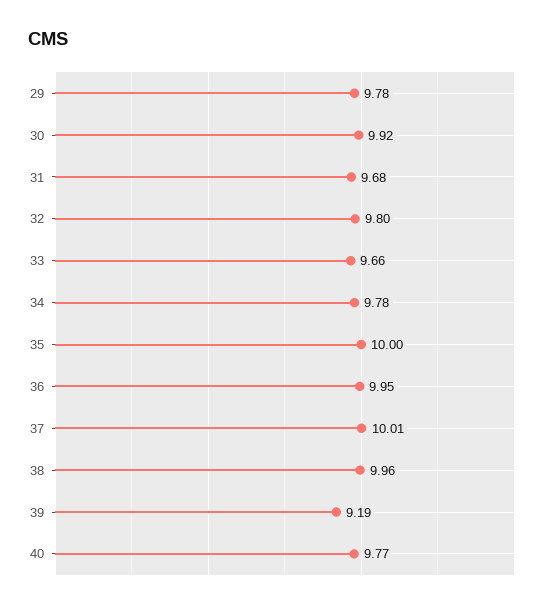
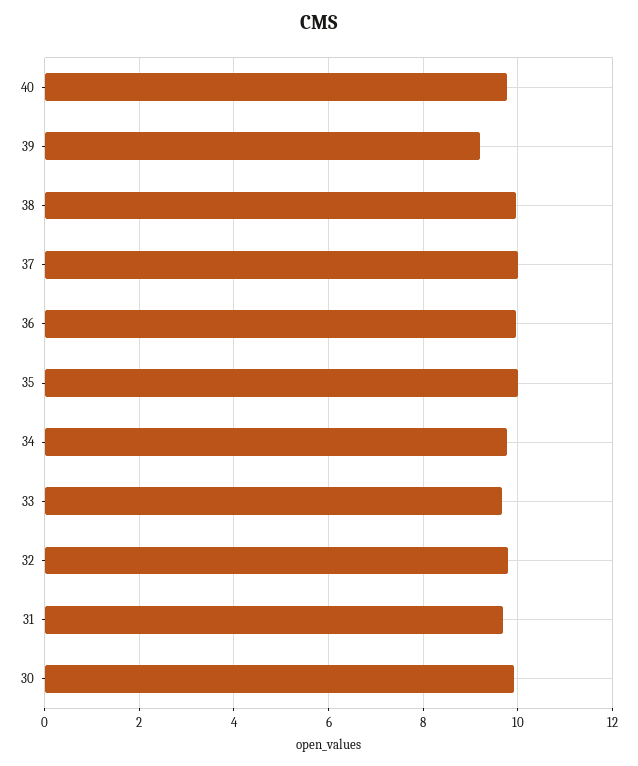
  {
-   "29": 9.78,
    "30": 9.92,
    "31": 9.68,
    "32": 9.8,
    "33": 9.66,
    "34": 9.78,
    "35": 10,
    "36": 9.95,
    "37": 10.01,
    "38": 9.96,
    "39": 9.19,
    "40": 9.77
  }

